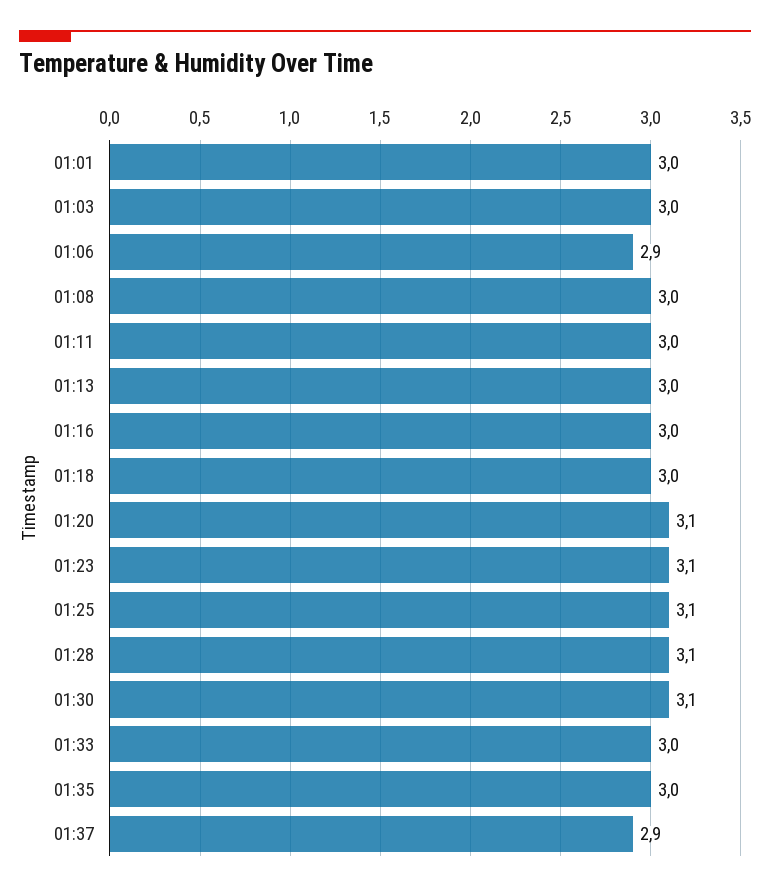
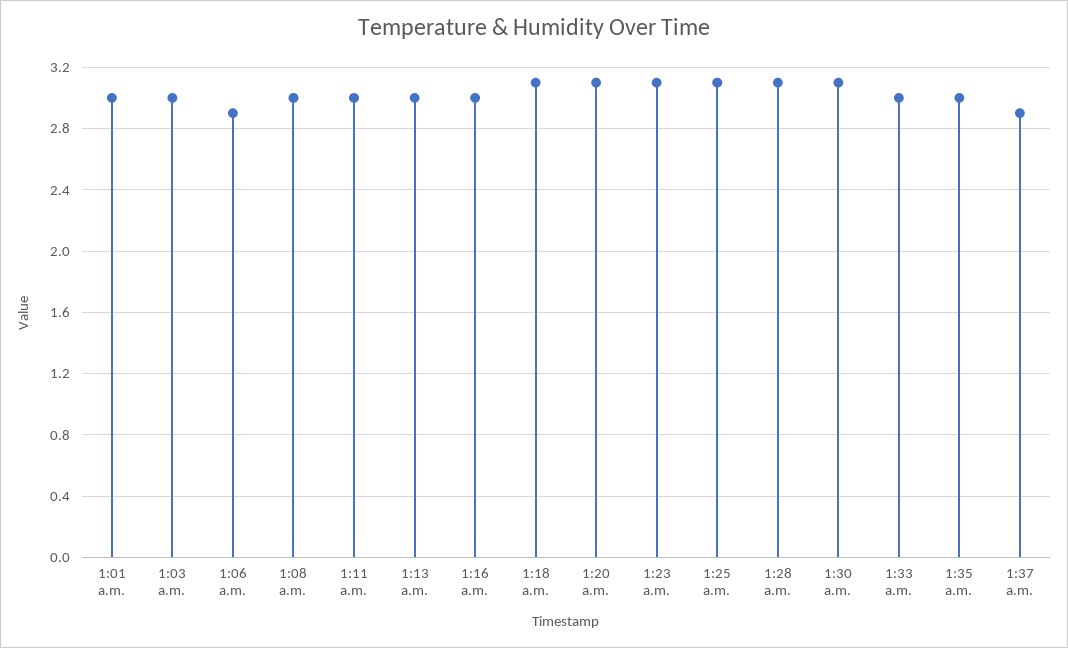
  {
    "01:01": 3,
    "01:03": 3,
    "01:06": 2.9,
    "01:08": 3,
    "01:11": 3,
    "01:13": 3,
    "01:16": 3,
-   "01:18": 3,
+   "01:18": 3.1,
    "01:20": 3.1,
    "01:23": 3.1,
    "01:25": 3.1,
    "01:28": 3.1,
    "01:30": 3.1,
    "01:33": 3,
    "01:35": 3,
    "01:37": 2.9
  }

